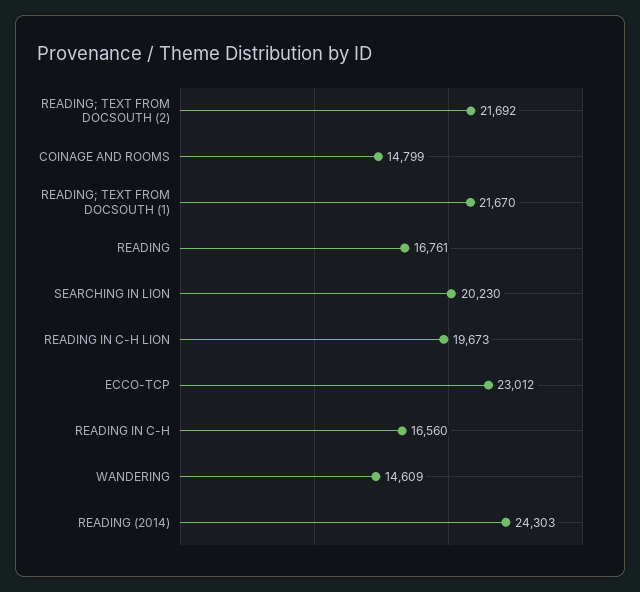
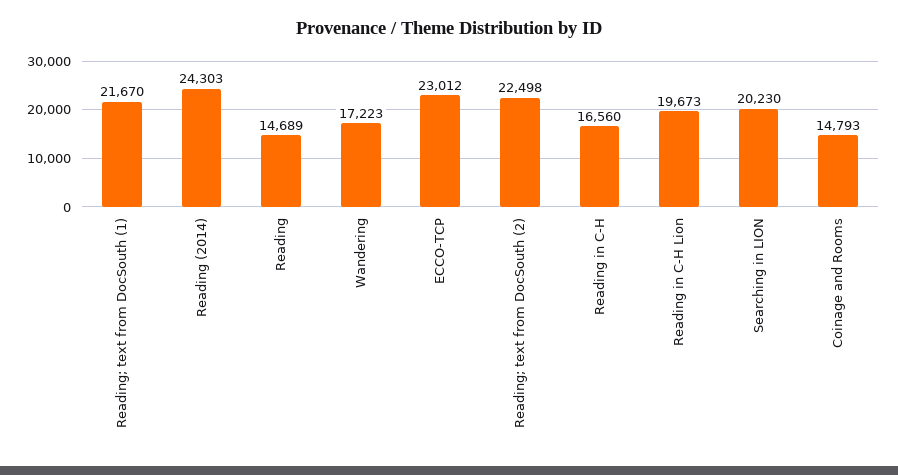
  {
-   "READING; TEXT FROM DOCSOUTH (2)": 21692,
+   "READING; TEXT FROM DOCSOUTH (2)": 22498,
-   "COINAGE AND ROOMS": 14799,
+   "COINAGE AND ROOMS": 14793,
    "READING; TEXT FROM DOCSOUTH (1)": 21670,
-   "READING": 16761,
+   "READING": 14689,
    "SEARCHING IN LION": 20230,
    "READING IN C-H LION": 19673,
    "ECCO-TCP": 23012,
    "READING IN C-H": 16560,
-   "WANDERING": 14609,
+   "WANDERING": 17223,
    "READING (2014)": 24303
  }

